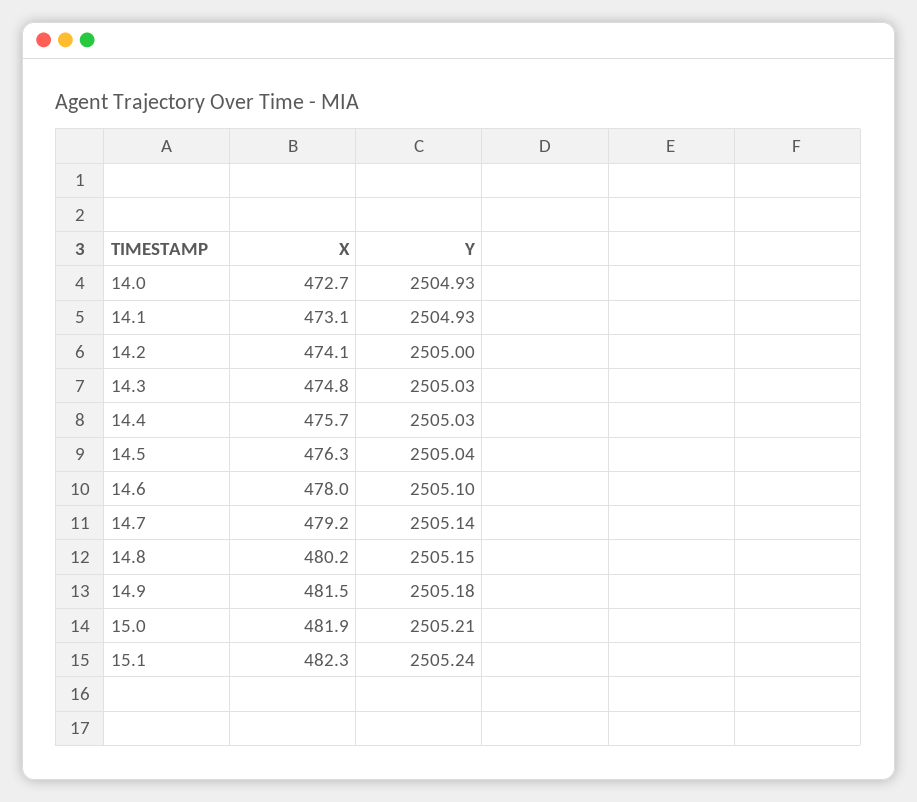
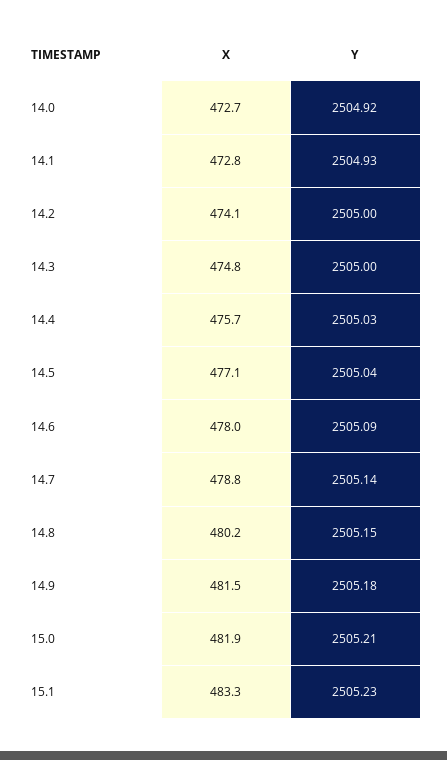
  {
    "X": {
      "14.0": 472.7,
-     "14.1": 473.1,
+     "14.1": 472.8,
      "14.2": 474.1,
      "14.3": 474.8,
      "14.4": 475.7,
-     "14.5": 476.3,
+     "14.5": 477.1,
      "14.6": 478,
-     "14.7": 479.2,
+     "14.7": 478.8,
      "14.8": 480.2,
      "14.9": 481.5,
      "15.0": 481.9,
-     "15.1": 482.3
+     "15.1": 483.3
    },
    "Y": {
-     "14.0": 2504.93,
+     "14.0": 2504.92,
      "14.1": 2504.93,
      "14.2": 2505,
-     "14.3": 2505.03,
+     "14.3": 2505,
      "14.4": 2505.03,
      "14.5": 2505.04,
-     "14.6": 2505.1,
+     "14.6": 2505.09,
      "14.7": 2505.14,
      "14.8": 2505.15,
      "14.9": 2505.18,
      "15.0": 2505.21,
-     "15.1": 2505.24
+     "15.1": 2505.23
    }
  }

